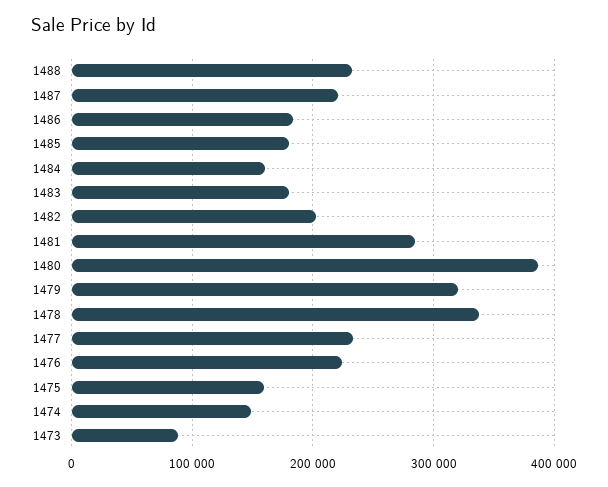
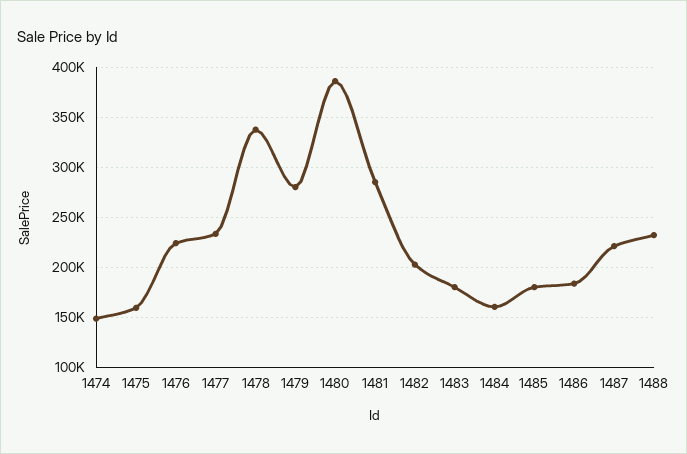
  {
    "1488": 230000,
    "1487": 220000,
    "1486": 180000,
    "1485": 180000,
    "1484": 160000,
    "1483": 180000,
    "1482": 200000,
    "1481": 290000,
    "1480": 390000,
-   "1479": 320000,
+   "1479": 280000,
    "1478": 340000,
    "1477": 230000,
    "1476": 220000,
    "1475": 160000,
-   "1474": 150000,
+   "1474": 150000
-   "1473": 90000
  }

